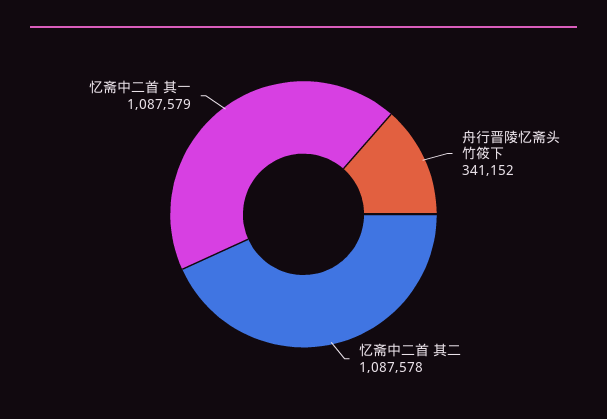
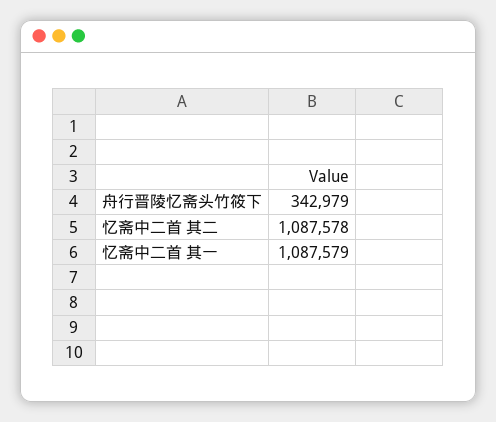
  {
-   "舟行晋陵忆斋头竹筱下": 341152,
+   "舟行晋陵忆斋头竹筱下": 342979,
    "忆斋中二首 其二": 1087578,
    "忆斋中二首 其一": 1087579
  }

